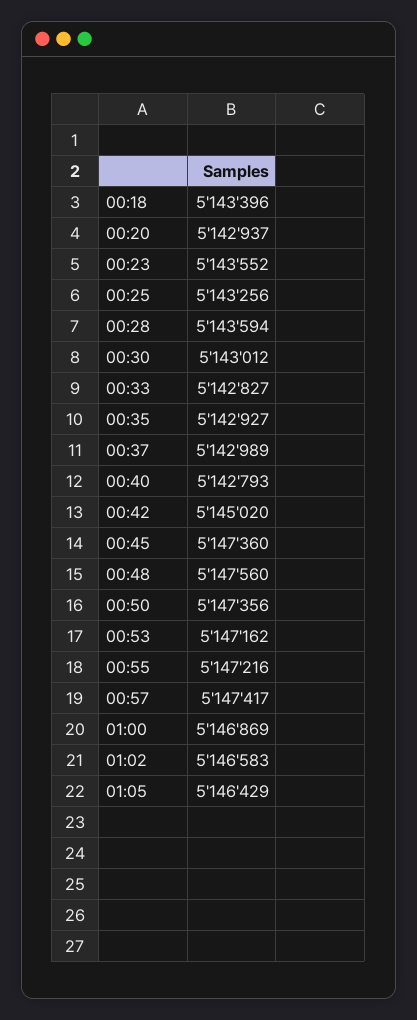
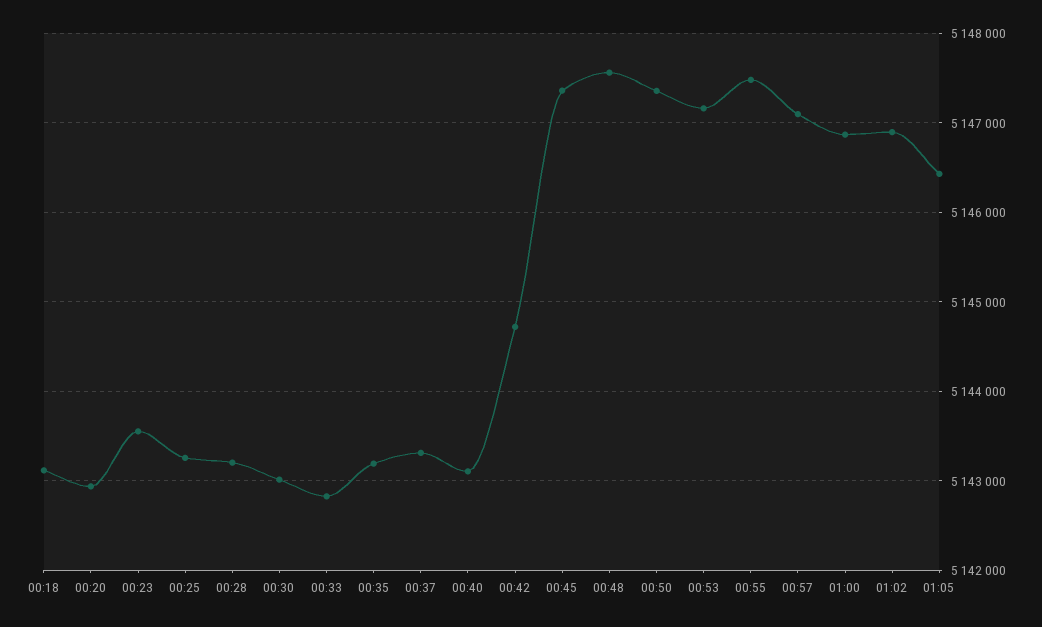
  {
-   "00:18": 5143396,
+   "00:18": 5143100,
    "00:20": 5142937,
    "00:23": 5143552,
    "00:25": 5143256,
-   "00:28": 5143594,
+   "00:28": 5143200,
    "00:30": 5143012,
    "00:33": 5142827,
-   "00:35": 5142927,
+   "00:35": 5143200,
-   "00:37": 5142989,
+   "00:37": 5143300,
-   "00:40": 5142793,
+   "00:40": 5143100,
-   "00:42": 5145020,
+   "00:42": 5144700,
    "00:45": 5147360,
    "00:48": 5147560,
    "00:50": 5147356,
    "00:53": 5147162,
-   "00:55": 5147216,
+   "00:55": 5147500,
-   "00:57": 5147417,
+   "00:57": 5147100,
    "01:00": 5146869,
-   "01:02": 5146583,
+   "01:02": 5146900,
    "01:05": 5146429
  }

